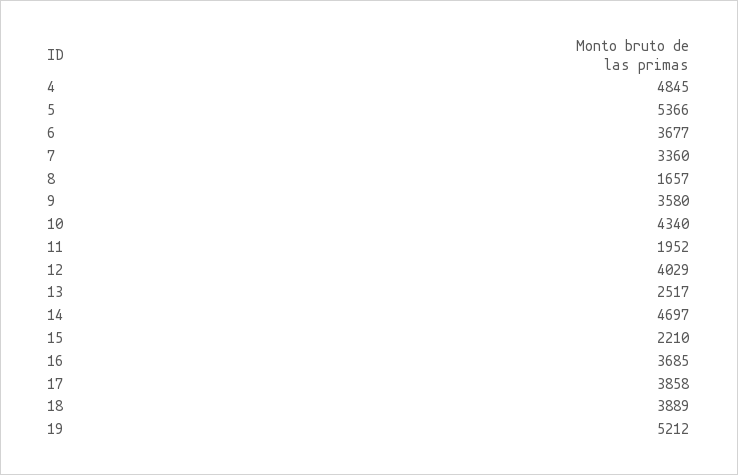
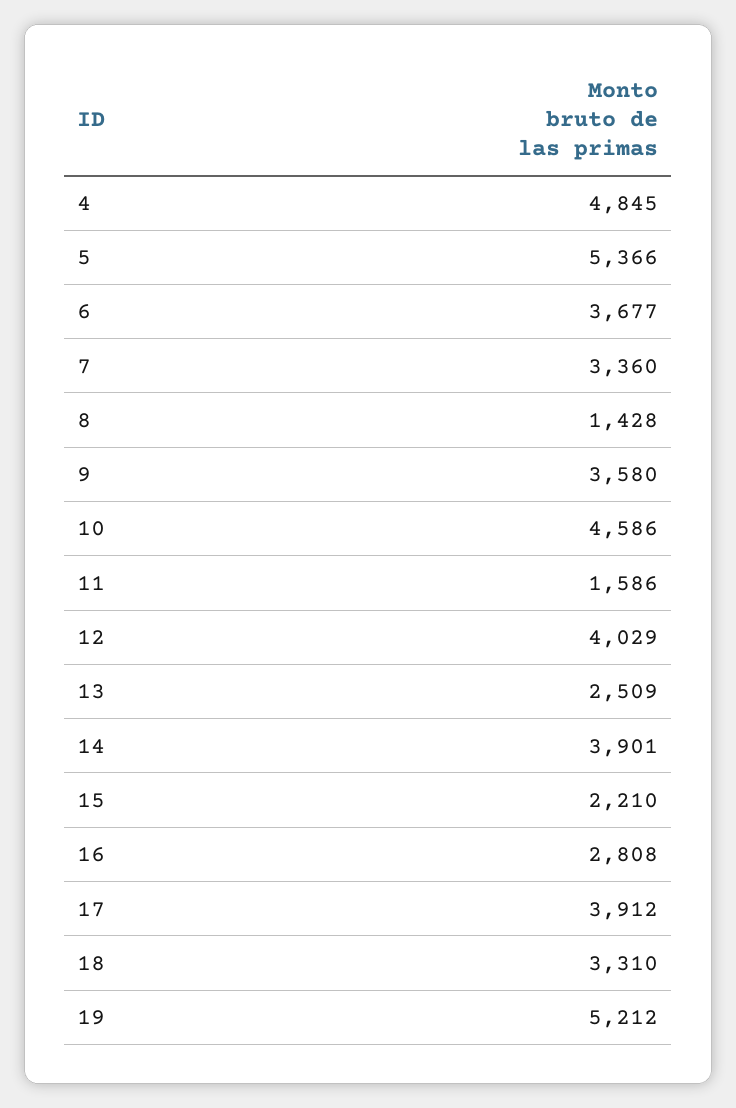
  {
    "4": 4845,
    "5": 5366,
    "6": 3677,
    "7": 3360,
-   "8": 1657,
+   "8": 1428,
    "9": 3580,
-   "10": 4340,
+   "10": 4586,
-   "11": 1952,
+   "11": 1586,
    "12": 4029,
-   "13": 2517,
+   "13": 2509,
-   "14": 4697,
+   "14": 3901,
    "15": 2210,
-   "16": 3685,
+   "16": 2808,
-   "17": 3858,
+   "17": 3912,
-   "18": 3889,
+   "18": 3310,
    "19": 5212
  }

